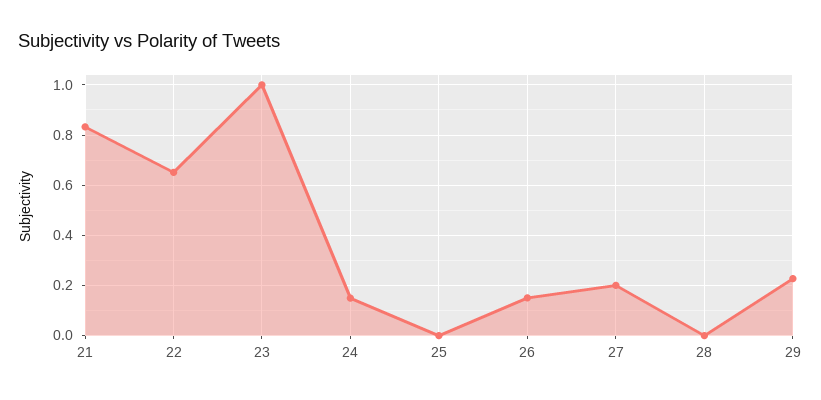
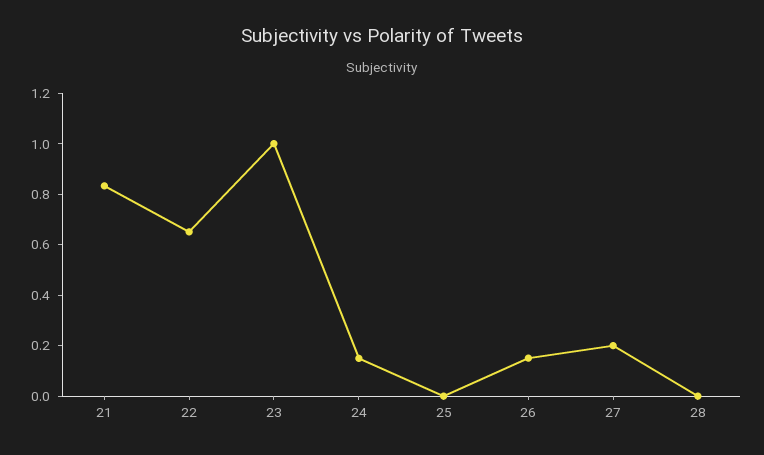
  {
    "21": 0.825,
    "22": 0.65,
    "23": 1,
    "24": 0.15,
    "25": 0,
    "26": 0.15,
    "27": 0.2,
-   "28": 0,
+   "28": 0
-   "29": 0.225
  }

